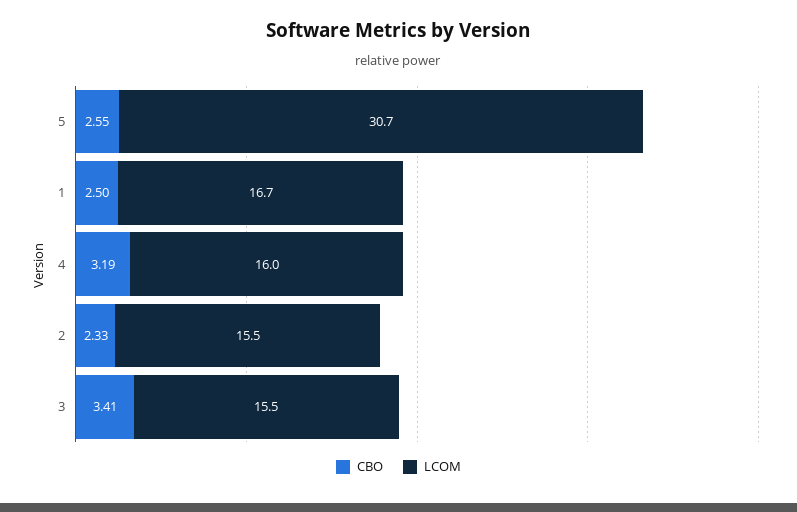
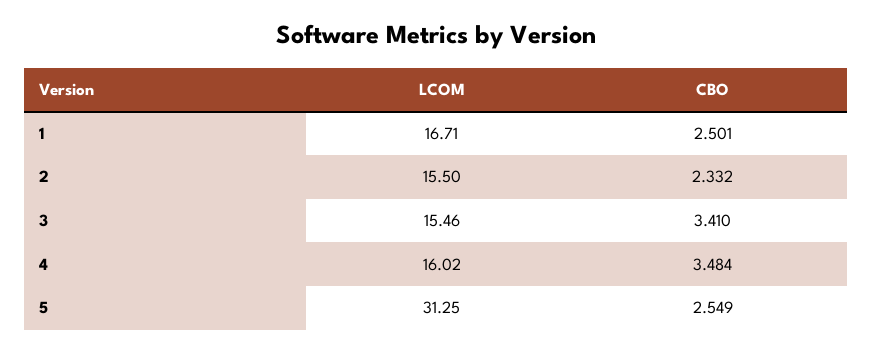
  {
    "CBO": {
      "5": 2.549,
      "1": 2.501,
-     "4": 3.19,
+     "4": 3.484,
      "2": 2.332,
      "3": 3.41
    },
    "LCOM": {
-     "5": 30.7,
+     "5": 31.25,
      "1": 16.71,
      "4": 16.02,
      "2": 15.5,
      "3": 15.46
    }
  }

